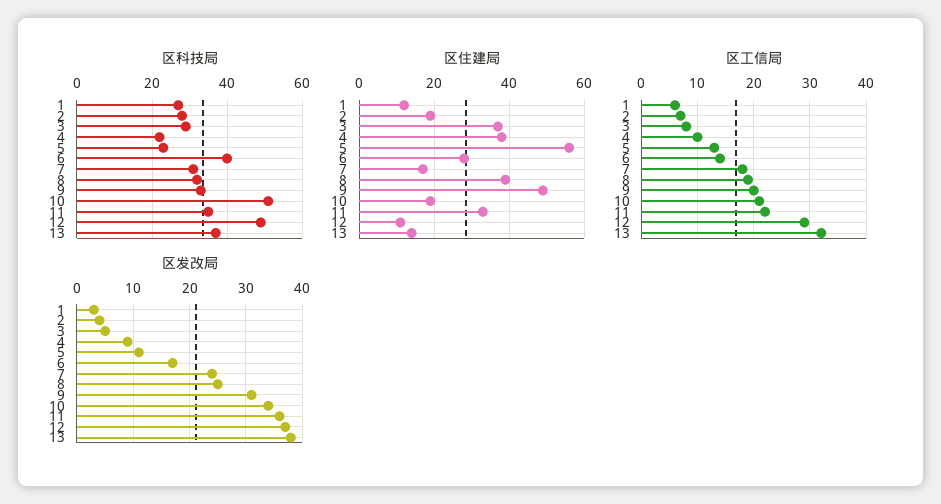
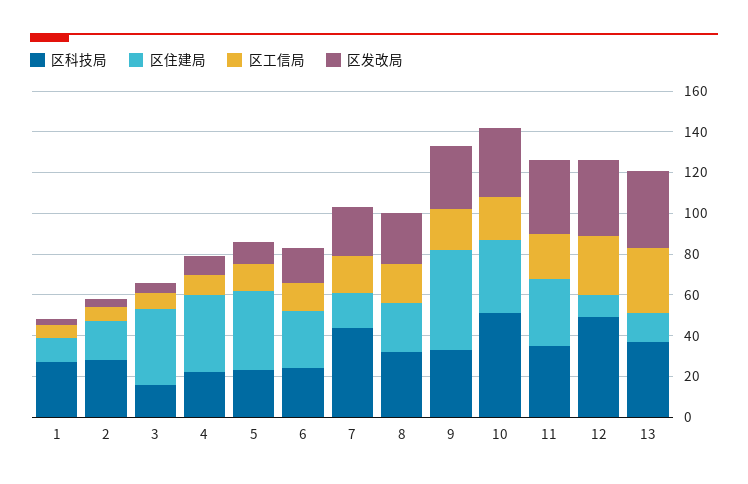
  {
    "区科技局": {
      "1": 25,
      "2": 30,
-     "3": 30,
+     "3": 15,
      "4": 20,
      "5": 25,
-     "6": 40,
+     "6": 25,
-     "7": 30,
+     "7": 45,
      "8": 30,
      "9": 35,
      "10": 50,
      "11": 35,
      "12": 50,
      "13": 35
    },
    "区住建局": {
      "1": 10,
      "2": 20,
      "3": 35,
      "4": 40,
-     "5": 55,
+     "5": 40,
      "6": 30,
      "7": 15,
-     "8": 40,
+     "8": 25,
      "9": 50,
-     "10": 20,
+     "10": 35,
      "11": 35,
      "12": 10,
      "13": 15
    },
    "区工信局": {
      "1": 5,
      "2": 5,
      "3": 10,
      "4": 10,
      "5": 15,
      "6": 15,
      "7": 20,
      "8": 20,
      "9": 20,
      "10": 20,
      "11": 20,
      "12": 30,
      "13": 30
    },
    "区发改局": {
      "1": 5,
      "2": 5,
      "3": 5,
      "4": 10,
      "5": 10,
      "6": 15,
      "7": 25,
      "8": 25,
      "9": 30,
      "10": 35,
      "11": 35,
      "12": 35,
      "13": 40
    }
  }

